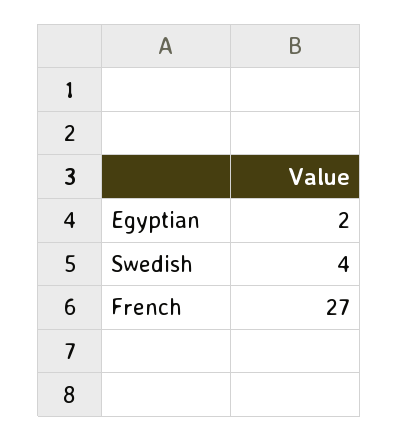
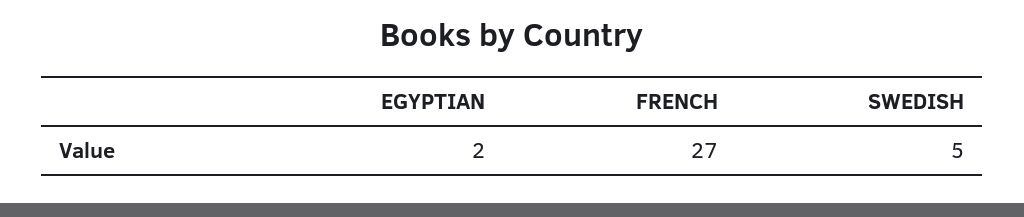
  {
    "Egyptian": 2,
-   "Swedish": 4,
+   "Swedish": 5,
    "French": 27
  }

